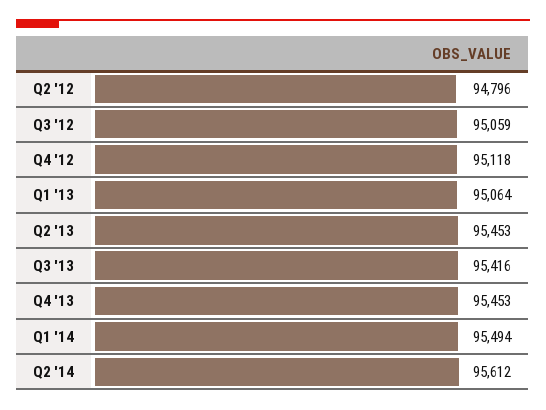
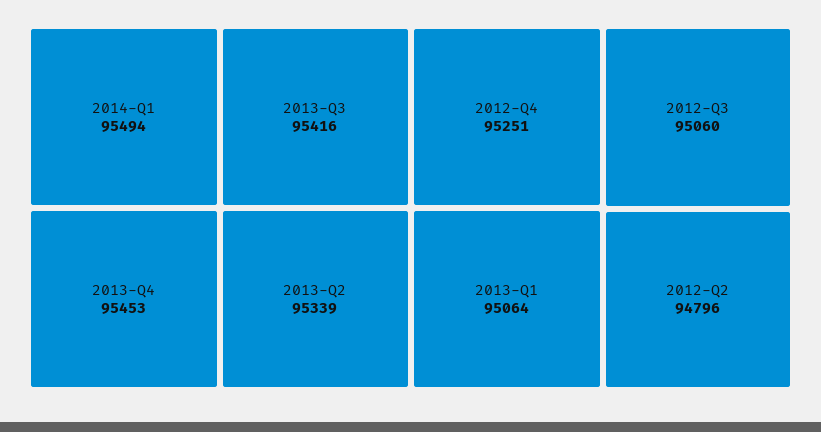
  {
    "Q2 '12": 94796,
-   "Q3 '12": 95059,
+   "Q3 '12": 95060,
-   "Q4 '12": 95118,
+   "Q4 '12": 95251,
    "Q1 '13": 95064,
-   "Q2 '13": 95453,
+   "Q2 '13": 95339,
    "Q3 '13": 95416,
    "Q4 '13": 95453,
-   "Q1 '14": 95494,
+   "Q1 '14": 95494
-   "Q2 '14": 95612
  }

